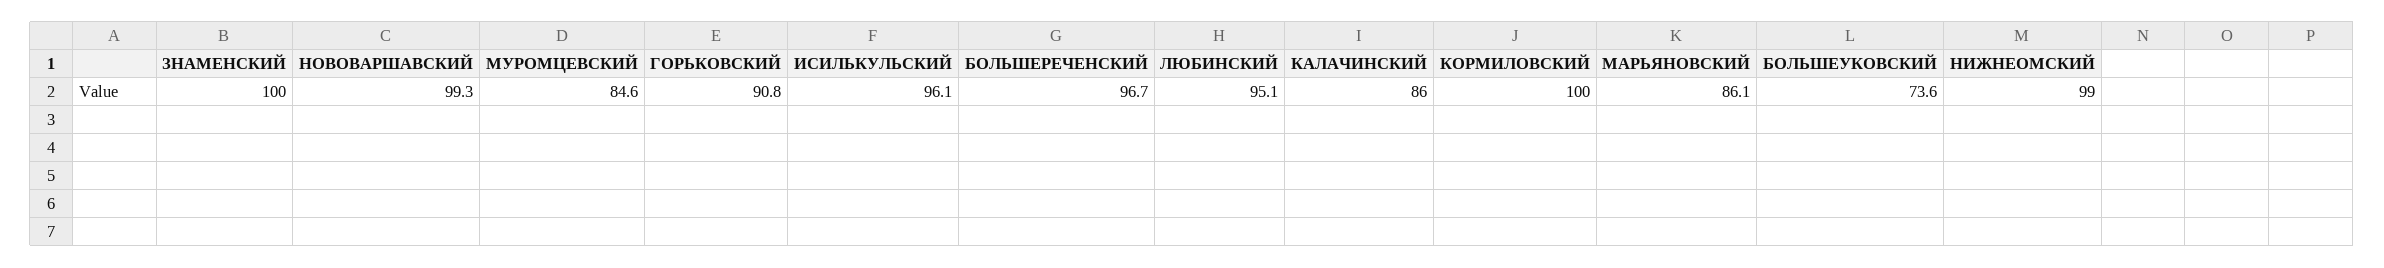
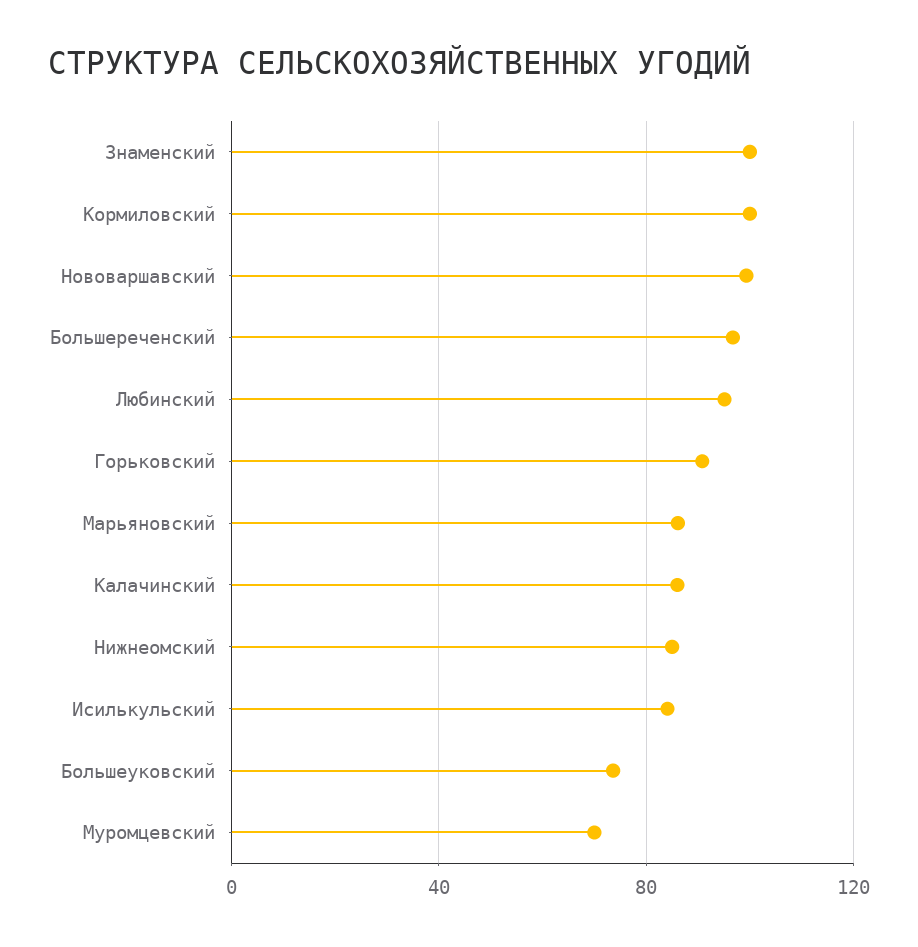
  {
    "ЗНАМЕНСКИЙ": 100,
    "НОВОВАРШАВСКИЙ": 99.3,
-   "МУРОМЦЕВСКИЙ": 84.6,
+   "МУРОМЦЕВСКИЙ": 70,
    "ГОРЬКОВСКИЙ": 90.8,
-   "ИСИЛЬКУЛЬСКИЙ": 96.1,
+   "ИСИЛЬКУЛЬСКИЙ": 85,
    "БОЛЬШЕРЕЧЕНСКИЙ": 96.7,
    "ЛЮБИНСКИЙ": 95.1,
    "КАЛАЧИНСКИЙ": 86,
    "КОРМИЛОВСКИЙ": 100,
    "МАРЬЯНОВСКИЙ": 86.1,
    "БОЛЬШЕУКОВСКИЙ": 73.6,
-   "НИЖНЕОМСКИЙ": 99
+   "НИЖНЕОМСКИЙ": 85
  }

